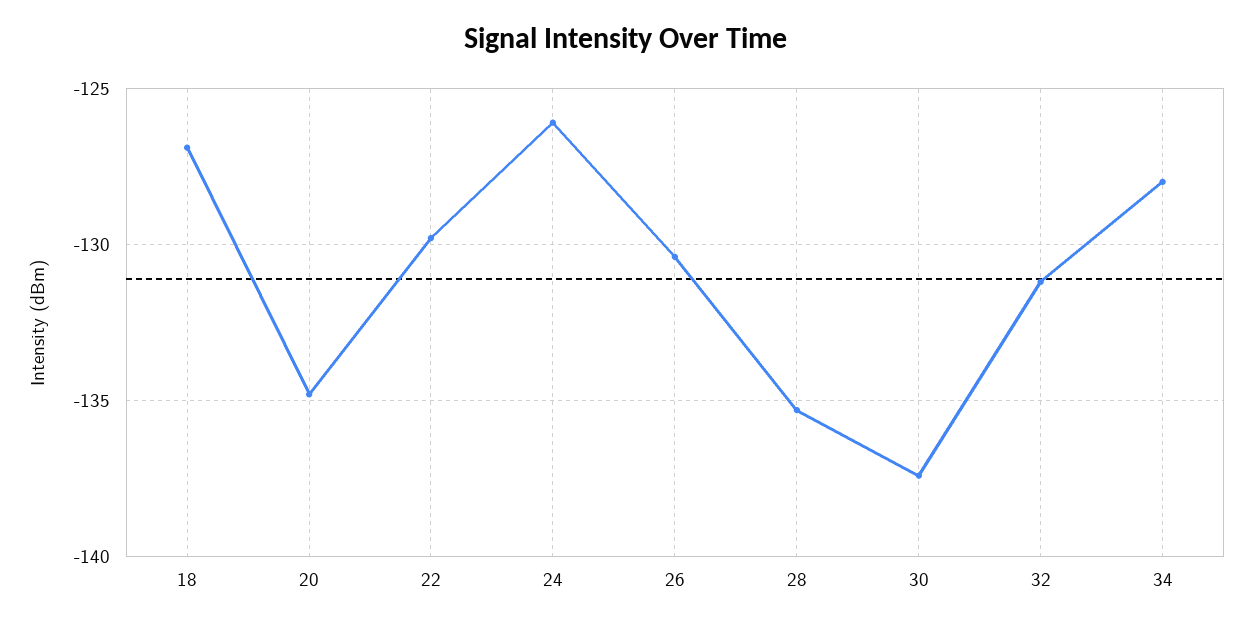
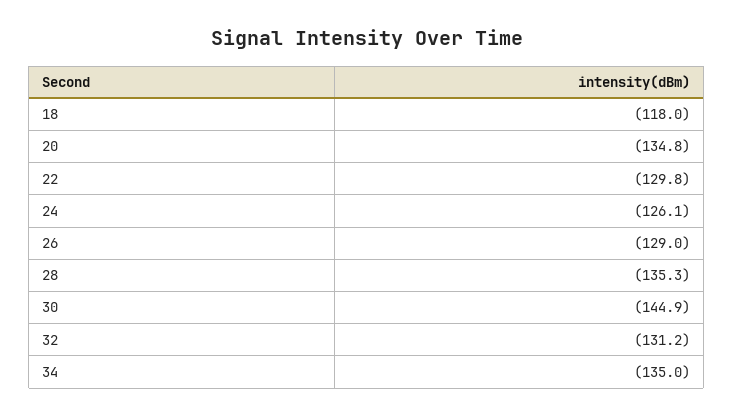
  {
-   "18": -127,
+   "18": -118,
    "20": -134.8,
    "22": -129.8,
    "24": -126.1,
-   "26": -130.5,
+   "26": -129,
    "28": -135.3,
-   "30": -137.5,
+   "30": -144.9,
    "32": -131.2,
-   "34": -128
+   "34": -135
  }

